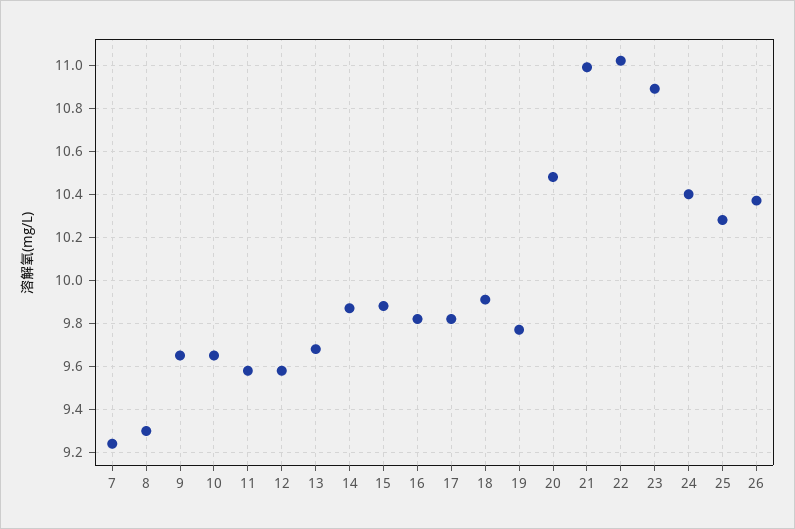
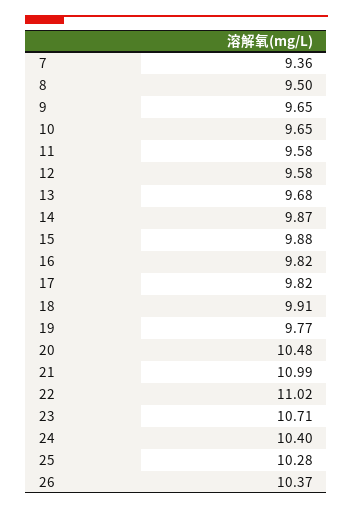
  {
-   "7": 9.25,
+   "7": 9.36,
-   "8": 9.3,
+   "8": 9.5,
    "9": 9.65,
    "10": 9.65,
    "11": 9.58,
    "12": 9.58,
    "13": 9.68,
    "14": 9.87,
    "15": 9.88,
    "16": 9.82,
    "17": 9.82,
    "18": 9.91,
    "19": 9.77,
    "20": 10.48,
    "21": 10.99,
    "22": 11.02,
-   "23": 10.9,
+   "23": 10.71,
    "24": 10.4,
    "25": 10.28,
    "26": 10.37
  }

